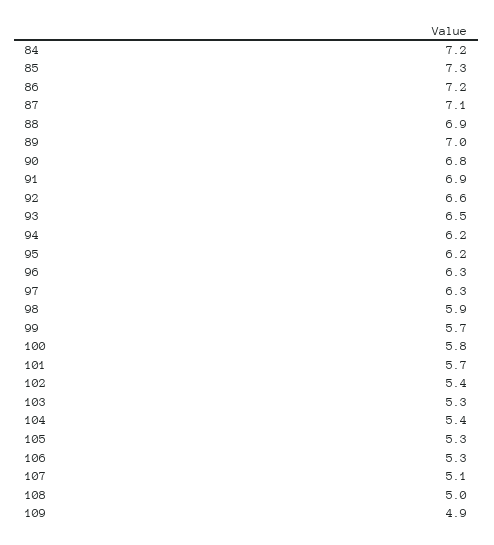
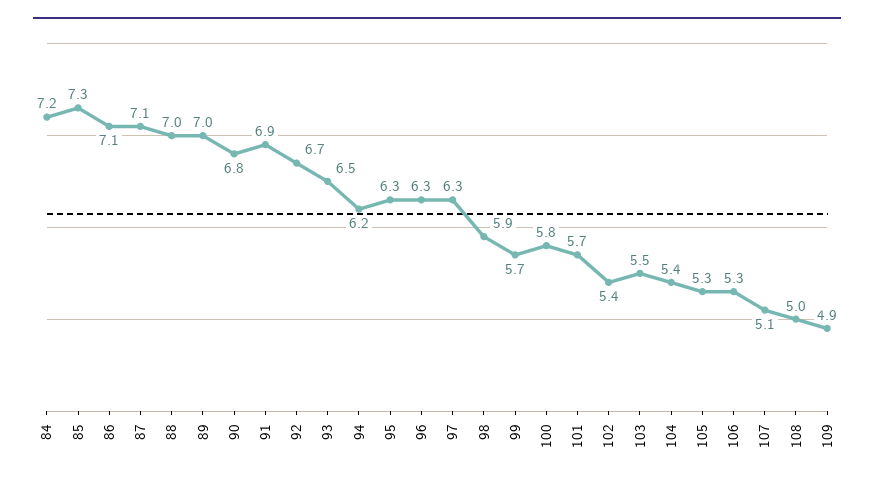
  {
    "84": 7.2,
    "85": 7.3,
-   "86": 7.2,
+   "86": 7.1,
    "87": 7.1,
-   "88": 6.9,
+   "88": 7,
    "89": 7,
    "90": 6.8,
    "91": 6.9,
-   "92": 6.6,
+   "92": 6.7,
    "93": 6.5,
    "94": 6.2,
-   "95": 6.2,
+   "95": 6.3,
    "96": 6.3,
    "97": 6.3,
    "98": 5.9,
    "99": 5.7,
    "100": 5.8,
    "101": 5.7,
    "102": 5.4,
-   "103": 5.3,
+   "103": 5.5,
    "104": 5.4,
    "105": 5.3,
    "106": 5.3,
    "107": 5.1,
    "108": 5,
    "109": 4.9
  }

